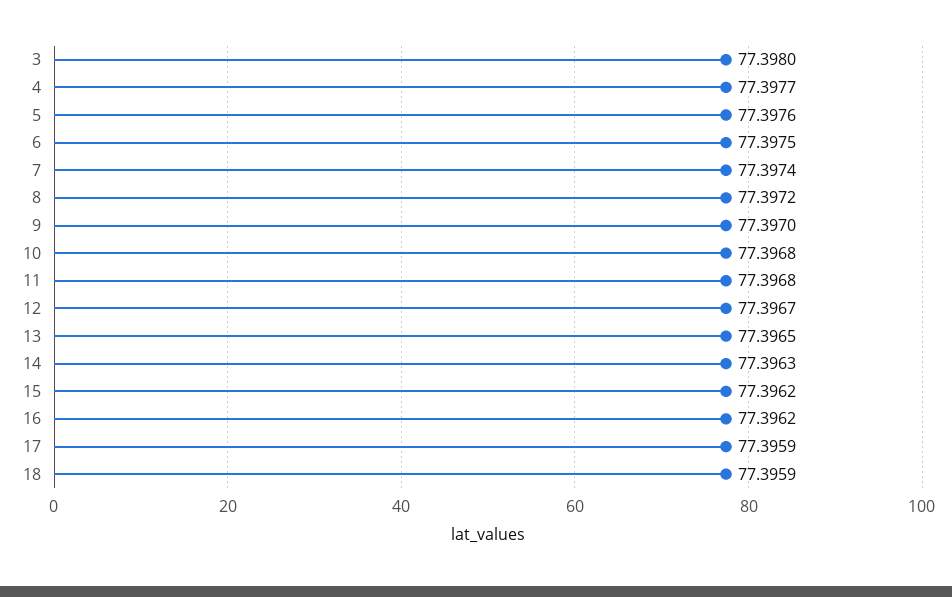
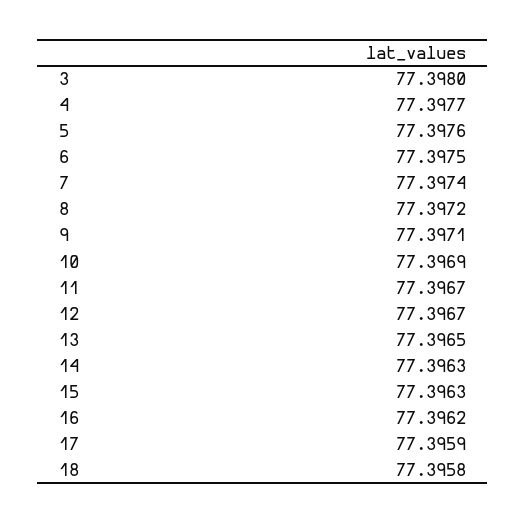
  {
    "3": 77.398,
    "4": 77.3977,
    "5": 77.3976,
    "6": 77.3975,
    "7": 77.3974,
    "8": 77.3972,
-   "9": 77.397,
+   "9": 77.3971,
-   "10": 77.3968,
+   "10": 77.3969,
-   "11": 77.3968,
+   "11": 77.3967,
    "12": 77.3967,
    "13": 77.3965,
    "14": 77.3963,
-   "15": 77.3962,
+   "15": 77.3963,
    "16": 77.3962,
    "17": 77.3959,
-   "18": 77.3959
+   "18": 77.3958
  }

